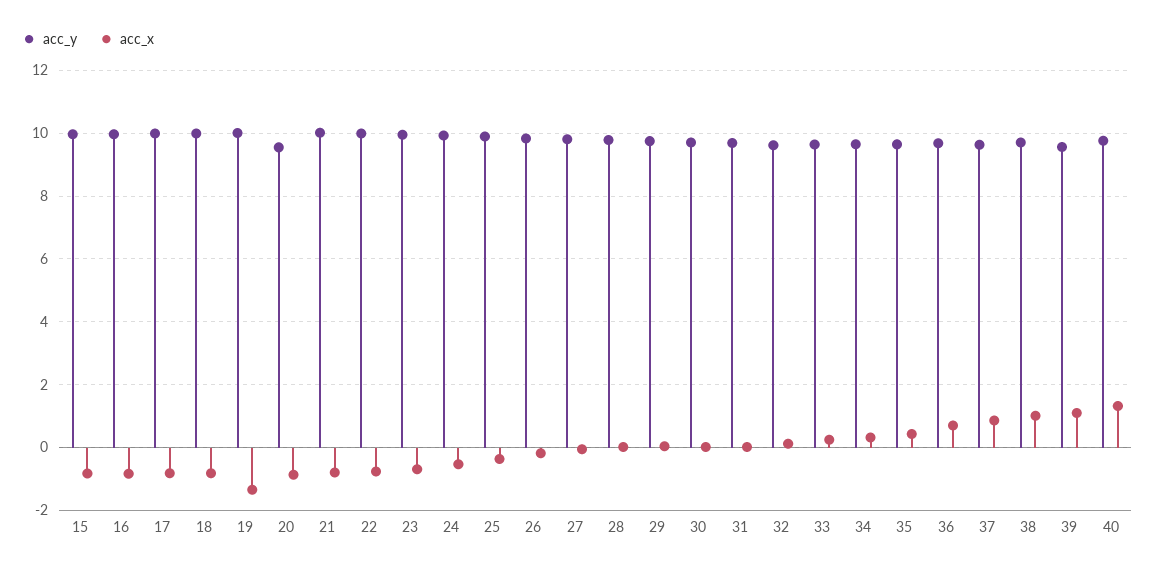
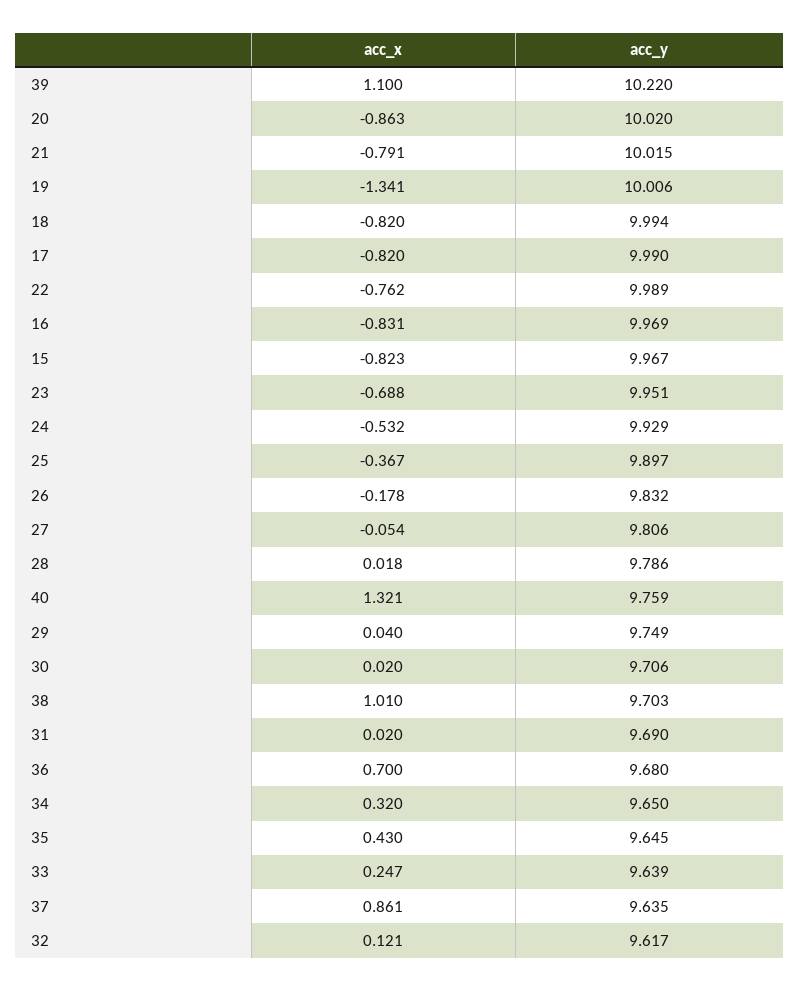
  {
    "acc_y": {
      "15": 9.967,
      "16": 9.969,
      "17": 9.99,
      "18": 9.994,
      "19": 10.006,
-     "20": 9.6,
+     "20": 10.02,
      "21": 10.015,
      "22": 9.989,
      "23": 9.951,
      "24": 9.929,
      "25": 9.897,
      "26": 9.832,
      "27": 9.806,
      "28": 9.786,
      "29": 9.749,
      "30": 9.706,
      "31": 9.69,
      "32": 9.617,
      "33": 9.639,
      "34": 9.65,
      "35": 9.645,
      "36": 9.68,
      "37": 9.635,
      "38": 9.703,
-     "39": 9.6,
+     "39": 10.22,
      "40": 9.759
    },
    "acc_x": {
      "15": -0.823,
      "16": -0.831,
      "17": -0.82,
      "18": -0.82,
      "19": -1.341,
      "20": -0.863,
      "21": -0.791,
      "22": -0.762,
      "23": -0.688,
      "24": -0.532,
      "25": -0.367,
      "26": -0.178,
      "27": -0.054,
      "28": 0.018,
      "29": 0.04,
      "30": 0.02,
      "31": 0.02,
      "32": 0.121,
      "33": 0.247,
      "34": 0.32,
      "35": 0.43,
      "36": 0.7,
      "37": 0.861,
      "38": 1.01,
      "39": 1.1,
      "40": 1.321
    }
  }

